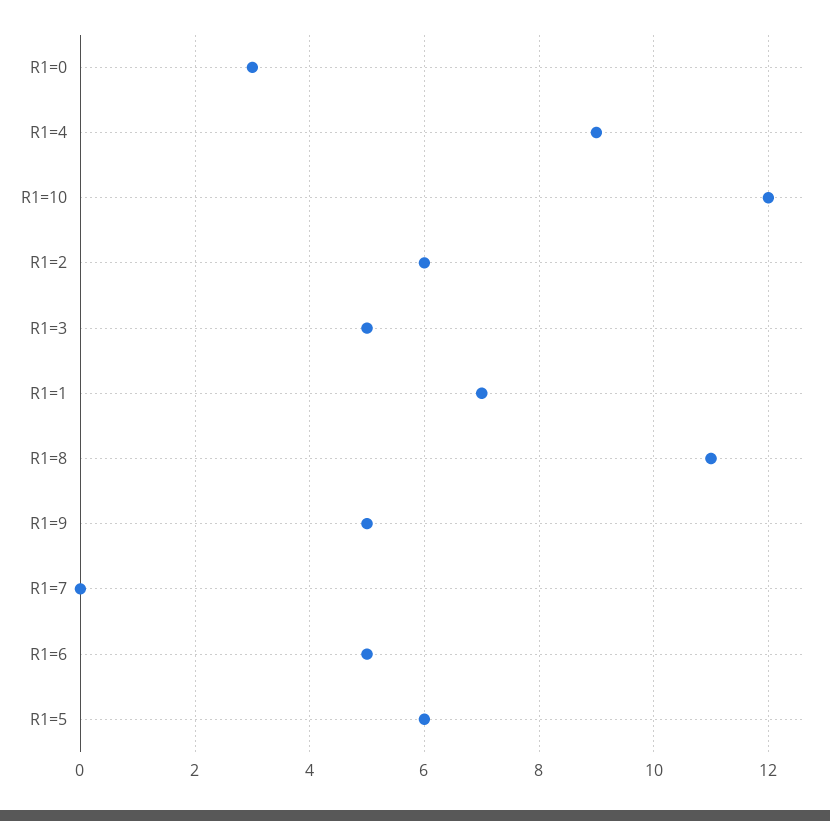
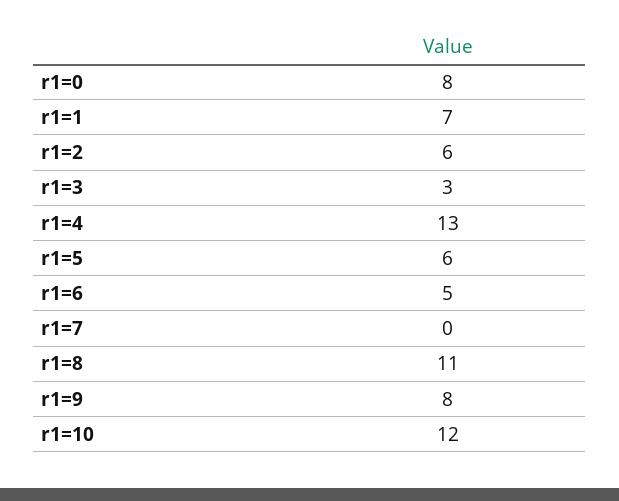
  {
-   "R1=0": 3,
+   "R1=0": 8,
-   "R1=4": 9,
+   "R1=4": 13,
    "R1=10": 12,
    "R1=2": 6,
-   "R1=3": 5,
+   "R1=3": 3,
    "R1=1": 7,
    "R1=8": 11,
-   "R1=9": 5,
+   "R1=9": 8,
    "R1=7": 0,
    "R1=6": 5,
    "R1=5": 6
  }

